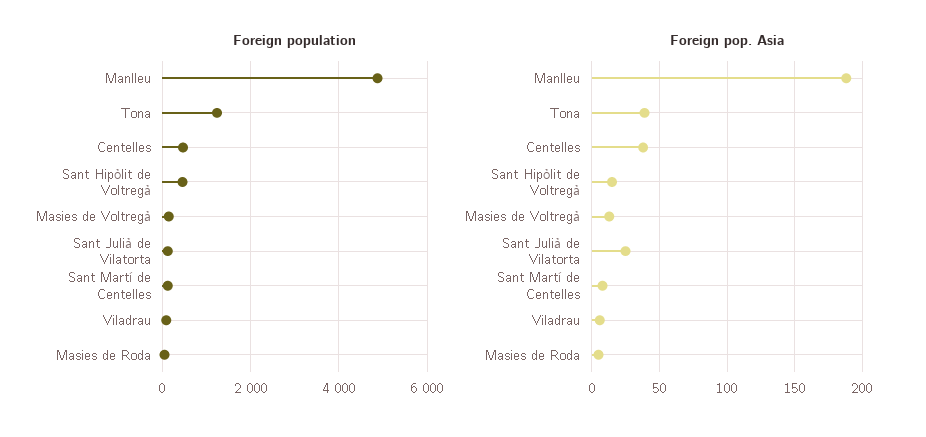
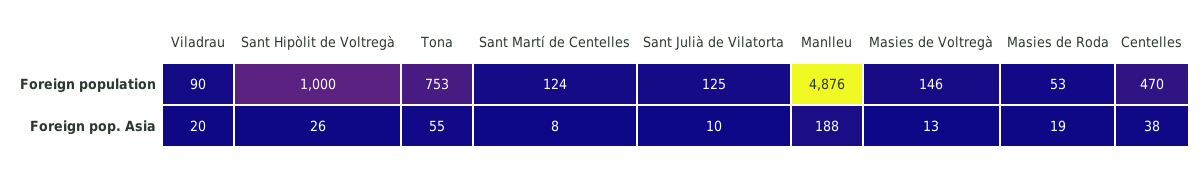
  {
    "Foreign population": {
      "Manlleu": 4876,
-     "Tona": 1200,
+     "Tona": 753,
      "Centelles": 470,
-     "Sant Hipòlit de Voltregà": 400,
+     "Sant Hipòlit de Voltregà": 1000,
      "Masies de Voltregà": 146,
      "Sant Julià de Vilatorta": 125,
      "Sant Martí de Centelles": 124,
      "Viladrau": 90,
      "Masies de Roda": 53
    },
    "Foreign pop. Asia": {
      "Manlleu": 188,
-     "Tona": 40,
+     "Tona": 55,
      "Centelles": 38,
-     "Sant Hipòlit de Voltregà": 15,
+     "Sant Hipòlit de Voltregà": 26,
      "Masies de Voltregà": 13,
-     "Sant Julià de Vilatorta": 25,
+     "Sant Julià de Vilatorta": 10,
      "Sant Martí de Centelles": 8,
-     "Viladrau": 5,
+     "Viladrau": 20,
-     "Masies de Roda": 5
+     "Masies de Roda": 19
    }
  }

